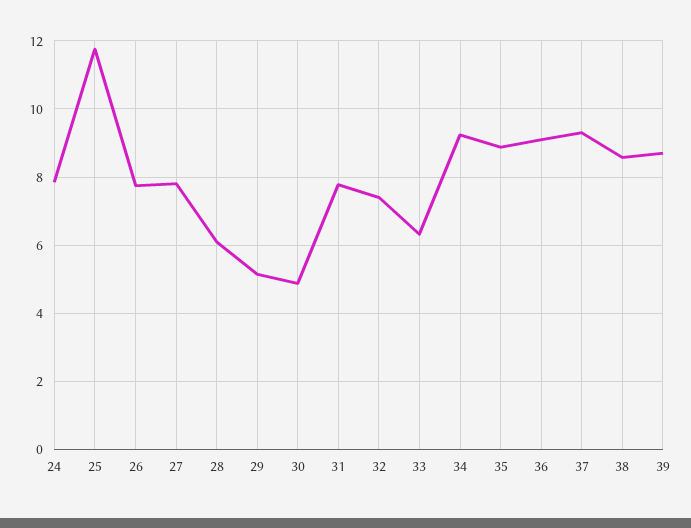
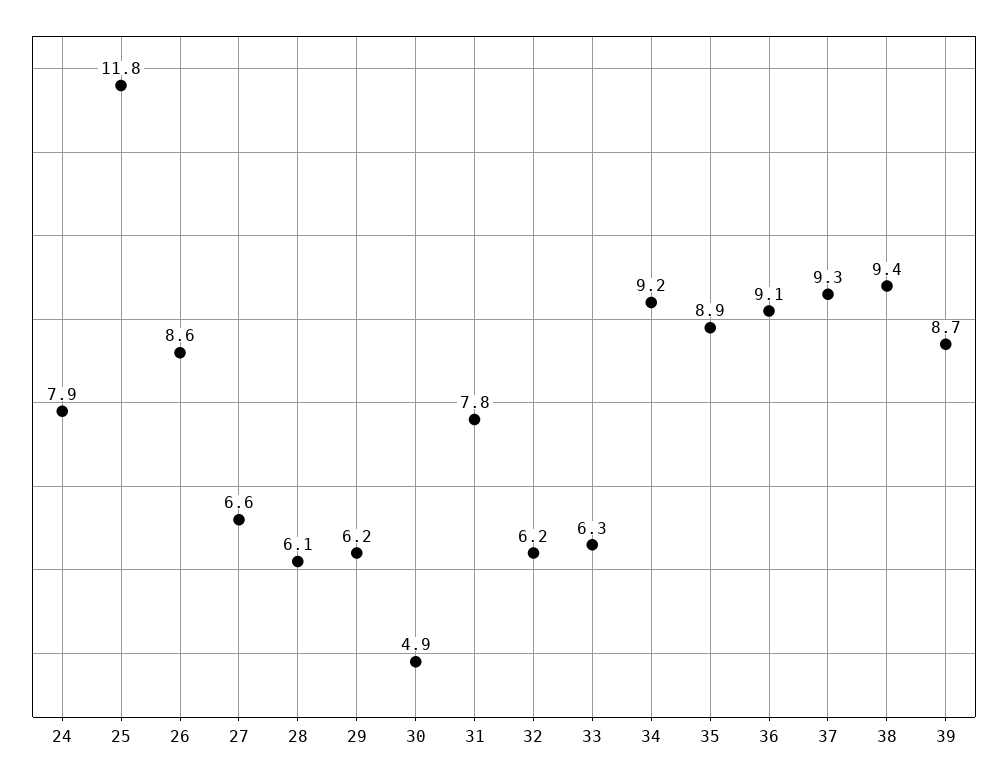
  {
    "24": 7.9,
    "25": 11.8,
-   "26": 7.8,
+   "26": 8.6,
-   "27": 7.8,
+   "27": 6.6,
    "28": 6.1,
-   "29": 5.2,
+   "29": 6.2,
    "30": 4.9,
    "31": 7.8,
-   "32": 7.4,
+   "32": 6.2,
    "33": 6.3,
    "34": 9.2,
    "35": 8.9,
    "36": 9.1,
    "37": 9.3,
-   "38": 8.6,
+   "38": 9.4,
    "39": 8.7
  }

